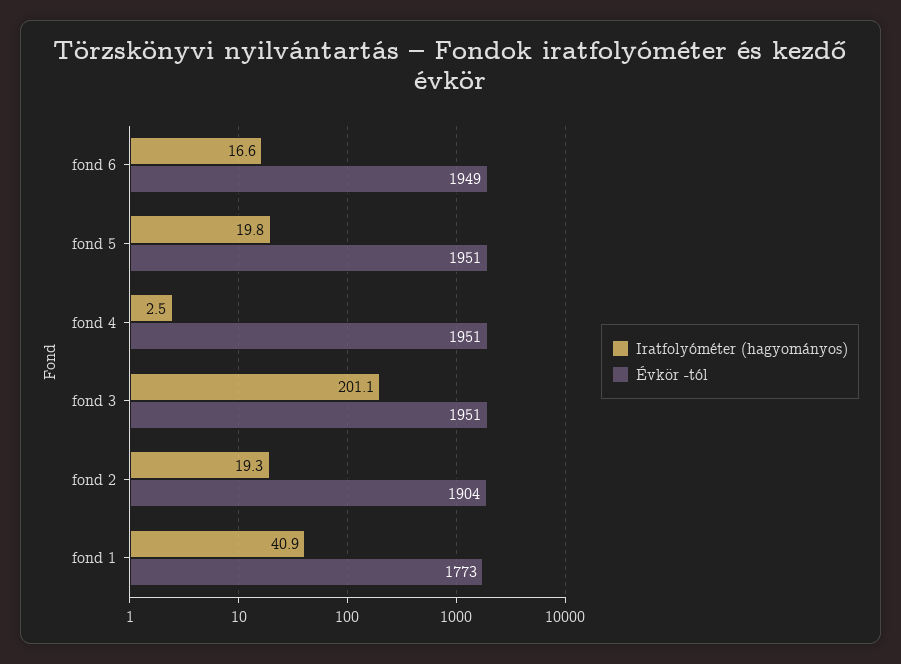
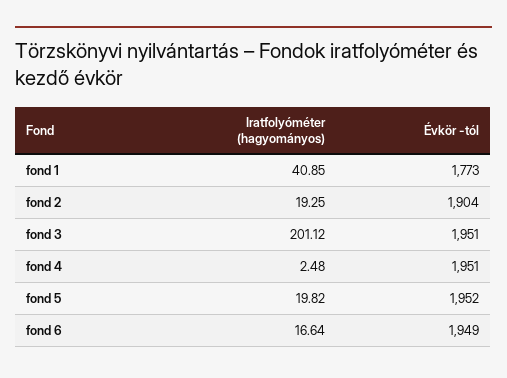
  {
    "Iratfolyóméter (hagyományos)": {
      "fond 6": 16.64,
      "fond 5": 19.82,
      "fond 4": 2.48,
      "fond 3": 201.12,
      "fond 2": 19.25,
      "fond 1": 40.85
    },
    "Évkör -tól": {
      "fond 6": 1949,
-     "fond 5": 1951,
+     "fond 5": 1952,
      "fond 4": 1951,
      "fond 3": 1951,
      "fond 2": 1904,
      "fond 1": 1773
    }
  }

